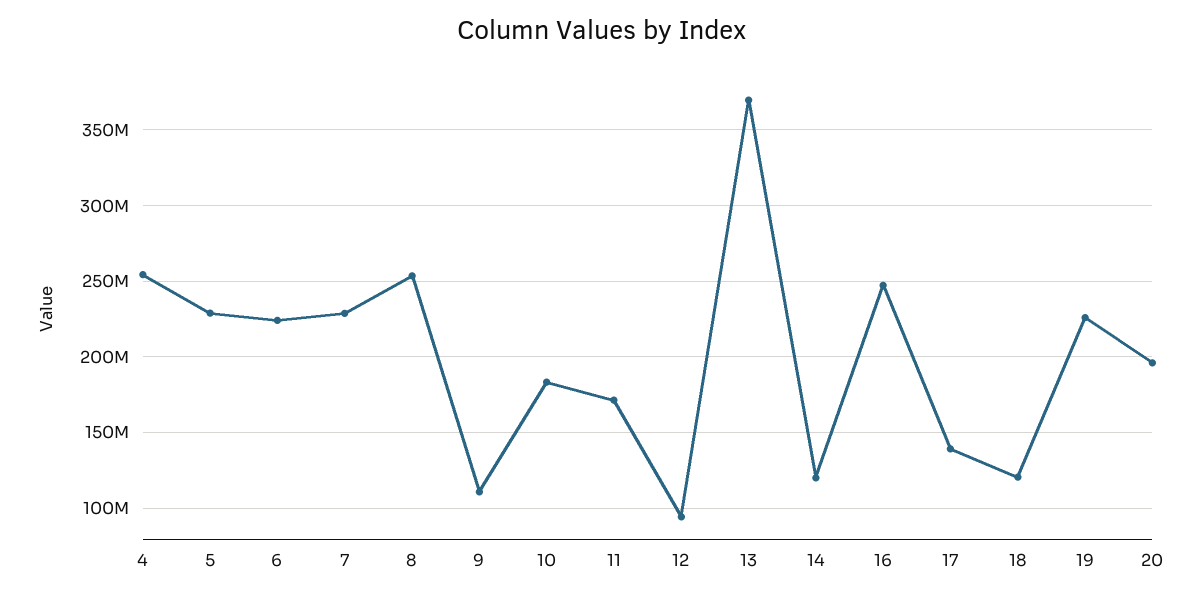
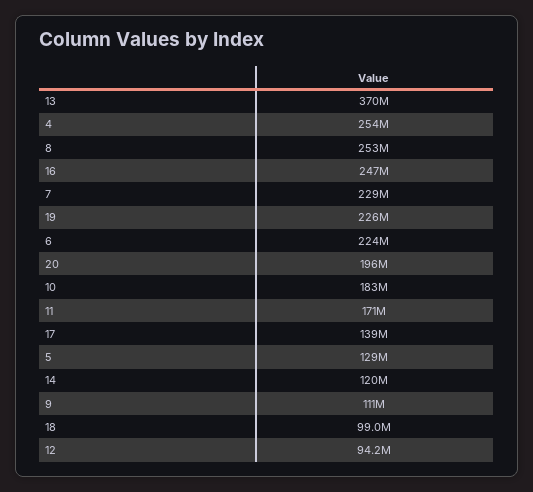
  {
    "4": 254000000,
-   "5": 230000000,
+   "5": 129000000,
    "6": 224000000,
    "7": 229000000,
    "8": 253000000,
    "9": 111000000,
    "10": 183000000,
    "11": 171000000,
    "12": 94200000,
    "13": 370000000,
    "14": 120000000,
    "16": 247000000,
    "17": 139000000,
-   "18": 120000000,
+   "18": 99000000,
    "19": 226000000,
    "20": 196000000
  }

